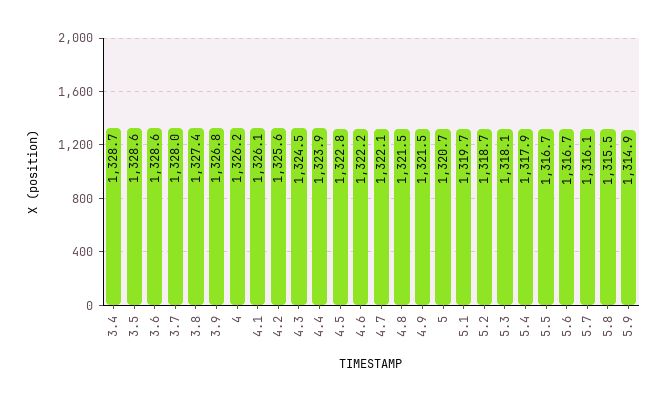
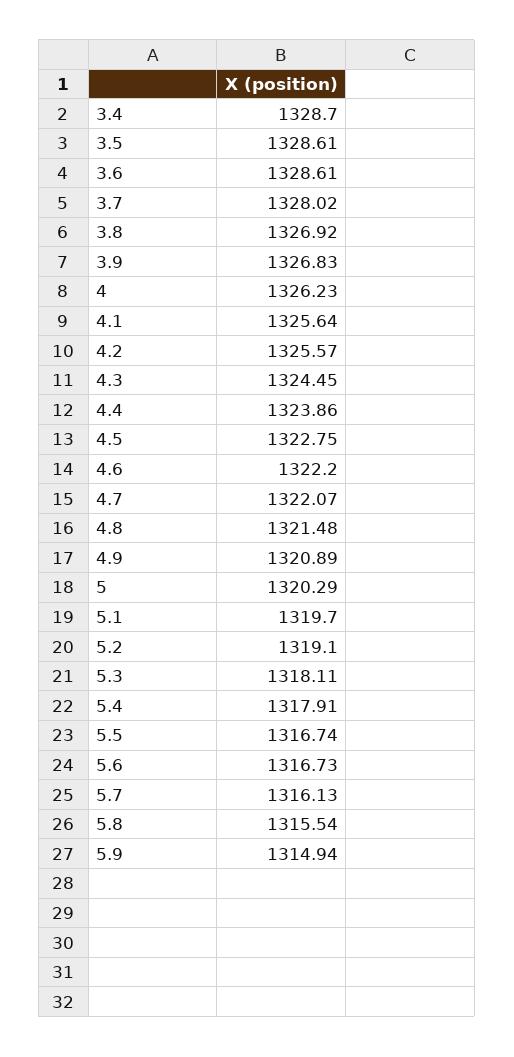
  {
    "3.4": 1328.7,
    "3.5": 1328.61,
    "3.6": 1328.61,
    "3.7": 1328.02,
-   "3.8": 1327.4,
+   "3.8": 1326.92,
    "3.9": 1326.83,
    "4": 1326.23,
-   "4.1": 1326.1,
+   "4.1": 1325.64,
    "4.2": 1325.57,
    "4.3": 1324.45,
    "4.4": 1323.86,
    "4.5": 1322.75,
    "4.6": 1322.2,
    "4.7": 1322.07,
    "4.8": 1321.48,
-   "4.9": 1321.5,
+   "4.9": 1320.89,
-   "5": 1320.7,
+   "5": 1320.29,
    "5.1": 1319.7,
-   "5.2": 1318.7,
+   "5.2": 1319.1,
    "5.3": 1318.11,
    "5.4": 1317.91,
    "5.5": 1316.74,
    "5.6": 1316.73,
    "5.7": 1316.13,
    "5.8": 1315.54,
    "5.9": 1314.94
  }

